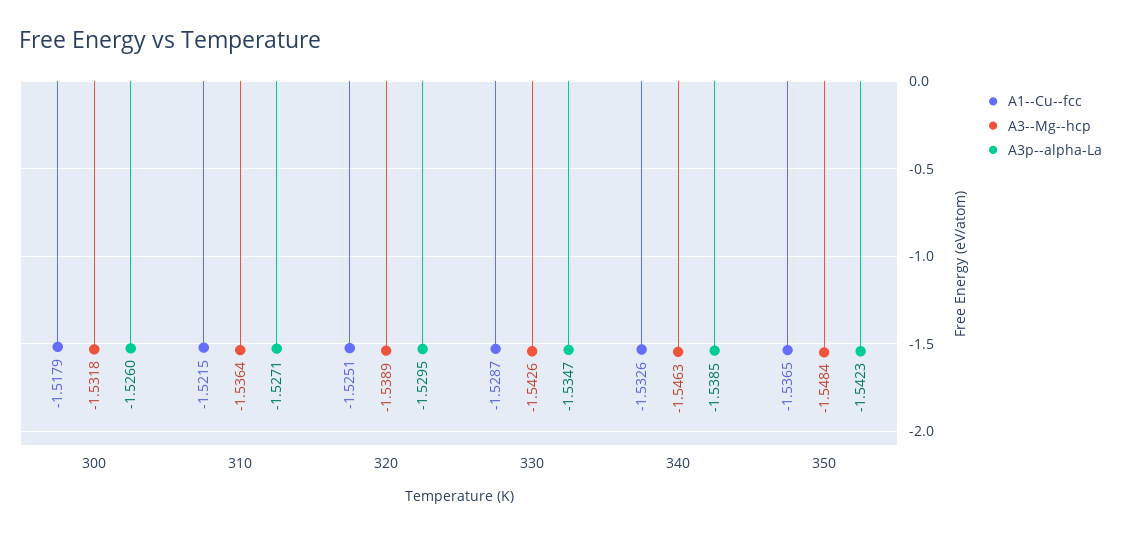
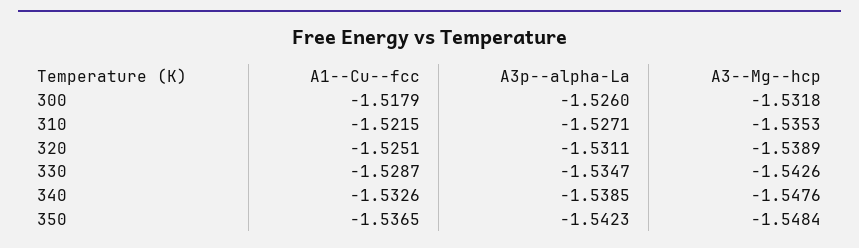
  {
    "A1--Cu--fcc": {
      "300": -1.5179,
      "310": -1.5215,
      "320": -1.5251,
      "330": -1.5287,
      "340": -1.5326,
      "350": -1.5365
    },
    "A3--Mg--hcp": {
      "300": -1.5318,
-     "310": -1.5364,
+     "310": -1.5353,
      "320": -1.5389,
      "330": -1.5426,
-     "340": -1.5463,
+     "340": -1.5476,
      "350": -1.5484
    },
    "A3p--alpha-La": {
      "300": -1.526,
      "310": -1.5271,
-     "320": -1.5295,
+     "320": -1.5311,
      "330": -1.5347,
      "340": -1.5385,
      "350": -1.5423
    }
  }

